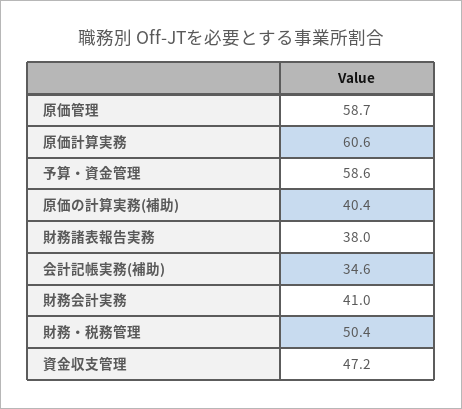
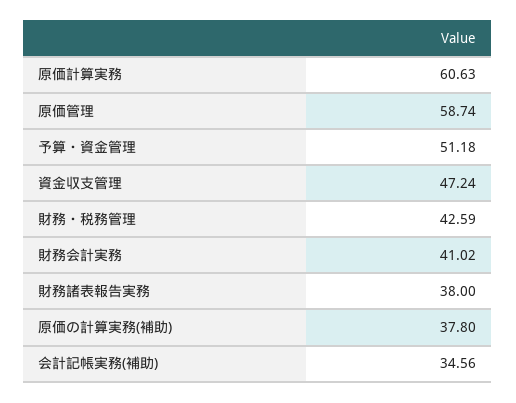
  {
    "原価管理": 58.74,
    "原価計算実務": 60.63,
-   "予算・資金管理": 58.6,
+   "予算・資金管理": 51.18,
-   "原価の計算実務(補助)": 40.4,
+   "原価の計算実務(補助)": 37.8,
    "財務諸表報告実務": 38,
    "会計記帳実務(補助)": 34.56,
    "財務会計実務": 41.02,
-   "財務・税務管理": 50.4,
+   "財務・税務管理": 42.59,
    "資金収支管理": 47.24
  }

